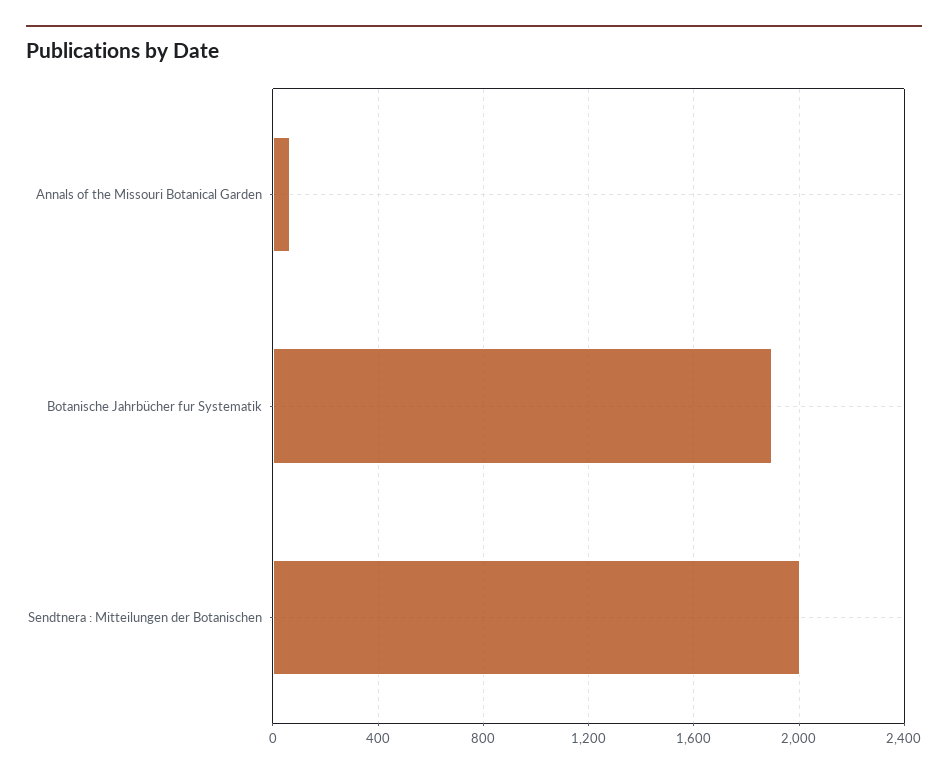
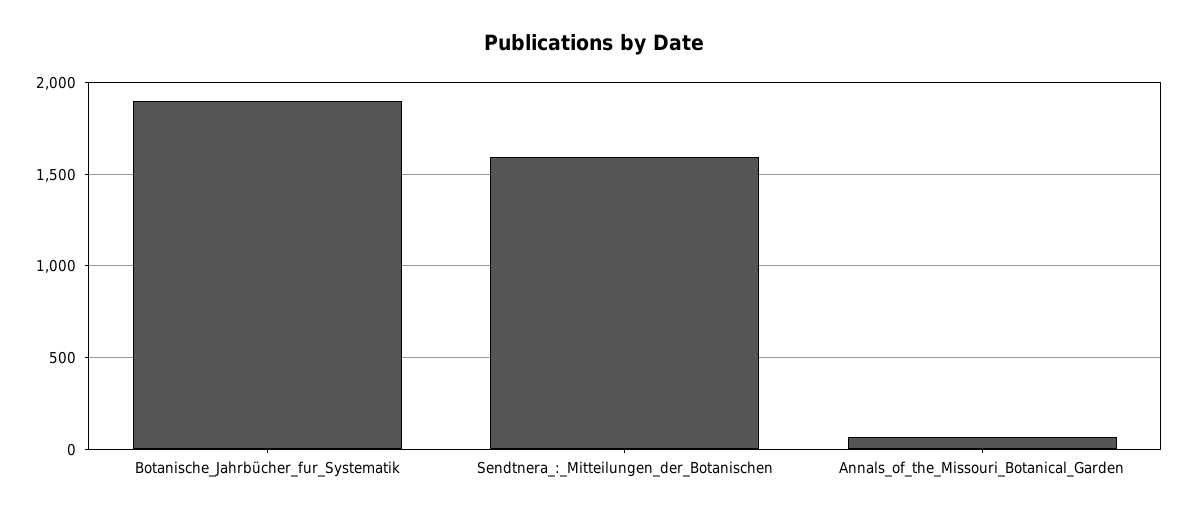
  {
    "Annals of the Missouri Botanical Garden": 50,
    "Botanische Jahrbücher fur Systematik": 1900,
-   "Sendtnera : Mitteilungen der Botanischen": 2000
+   "Sendtnera : Mitteilungen der Botanischen": 1600
  }

